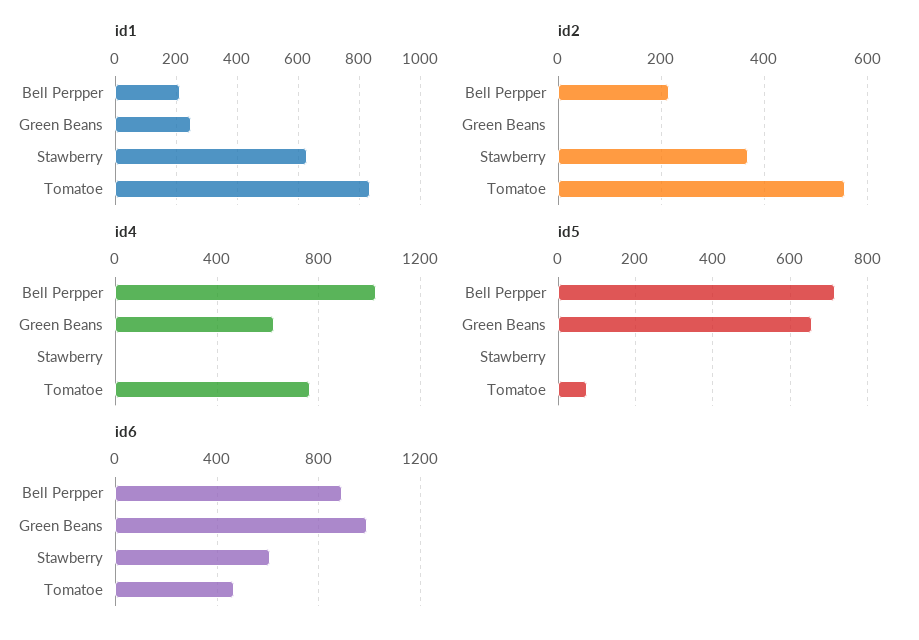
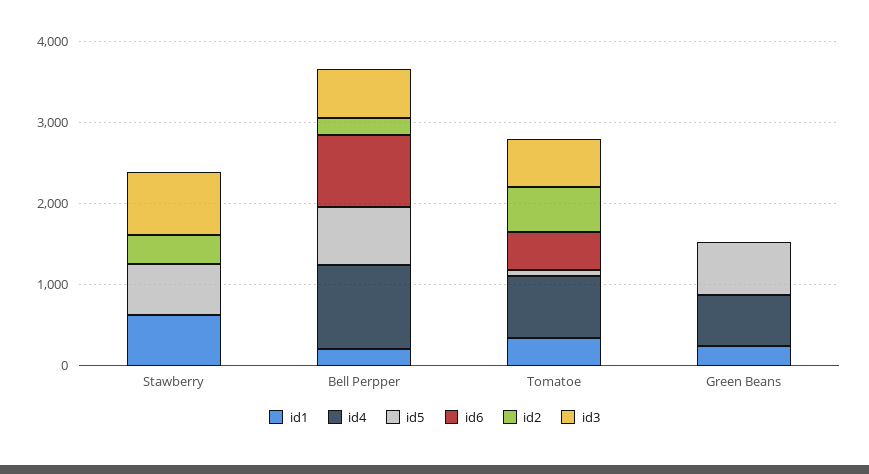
  {
    "id1": {
      "Bell Perpper": 220,
      "Green Beans": 240,
      "Stawberry": 620,
-     "Tomatoe": 840
+     "Tomatoe": 400
    },
    "id2": {
      "Bell Perpper": 220,
      "Green Beans": 0,
      "Stawberry": 360,
      "Tomatoe": 560
    },
    "id4": {
      "Bell Perpper": 1050,
      "Green Beans": 600,
      "Stawberry": 0,
      "Tomatoe": 750
    },
    "id5": {
      "Bell Perpper": 720,
      "Green Beans": 660,
-     "Stawberry": 0,
+     "Stawberry": 600,
      "Tomatoe": 80
    },
    "id6": {
      "Bell Perpper": 900,
-     "Green Beans": 1000,
+     "Green Beans": 0,
-     "Stawberry": 600,
+     "Stawberry": 0,
      "Tomatoe": 450
-   }
+   },
+   "id3": {
+     "Stawberry": 800,
+     "Bell Perpper": 600,
+     "Tomatoe": 600,
+     "Green Beans": 0
+   }
  }

